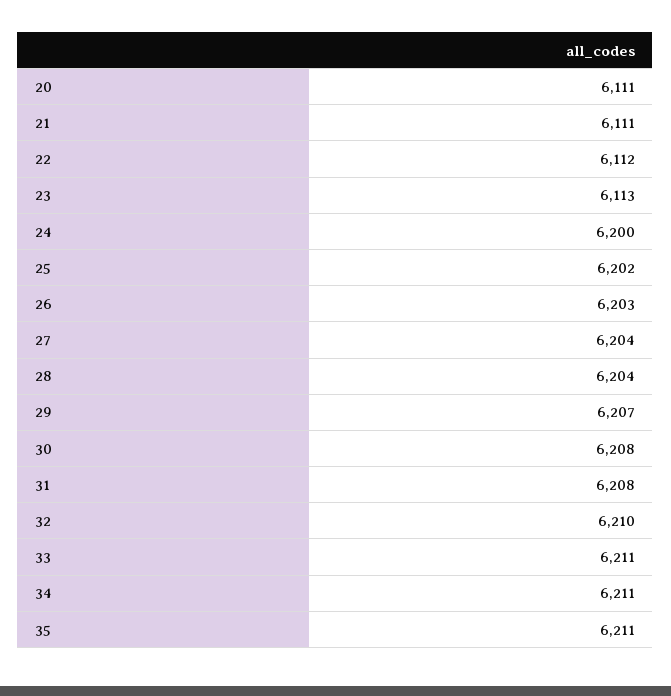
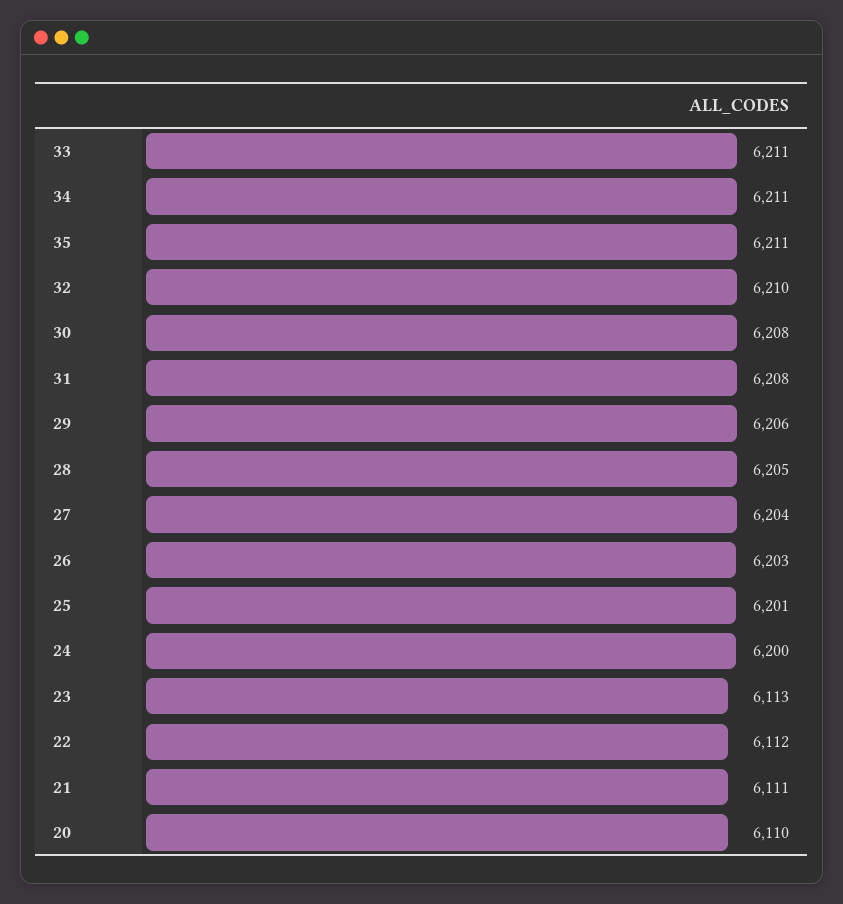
  {
-   "20": 6111,
+   "20": 6110,
    "21": 6111,
    "22": 6112,
    "23": 6113,
    "24": 6200,
-   "25": 6202,
+   "25": 6201,
    "26": 6203,
    "27": 6204,
-   "28": 6204,
+   "28": 6205,
-   "29": 6207,
+   "29": 6206,
    "30": 6208,
    "31": 6208,
    "32": 6210,
    "33": 6211,
    "34": 6211,
    "35": 6211
  }

